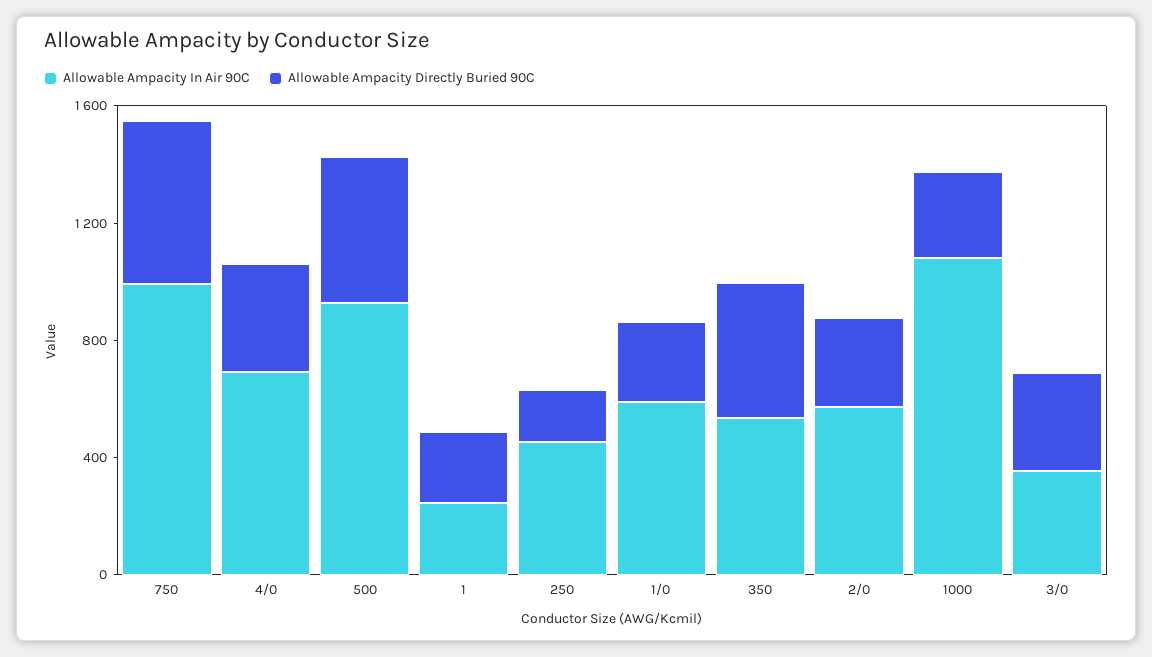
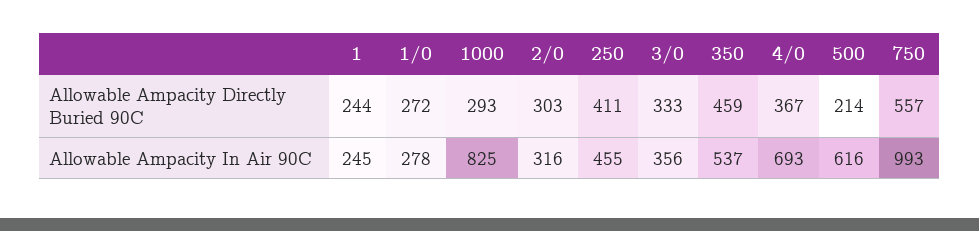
  {
    "Allowable Ampacity In Air 90C": {
      "750": 993,
      "4/0": 693,
-     "500": 900,
+     "500": 616,
      "1": 245,
      "250": 455,
-     "1/0": 600,
+     "1/0": 278,
      "350": 537,
-     "2/0": 600,
+     "2/0": 316,
-     "1000": 1100,
+     "1000": 825,
      "3/0": 356
    },
    "Allowable Ampacity Directly Buried 90C": {
      "750": 557,
      "4/0": 367,
-     "500": 500,
+     "500": 214,
      "1": 244,
-     "250": 200,
+     "250": 411,
      "1/0": 272,
      "350": 459,
      "2/0": 303,
      "1000": 293,
      "3/0": 333
    }
  }

